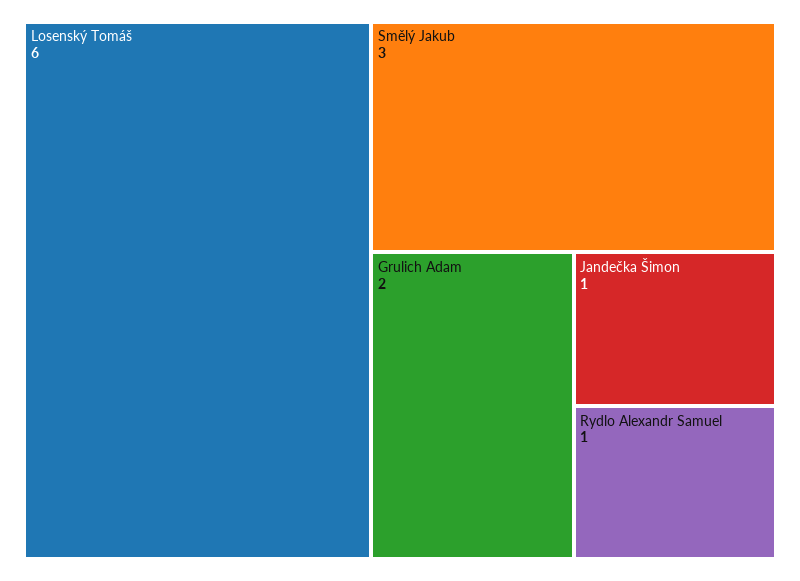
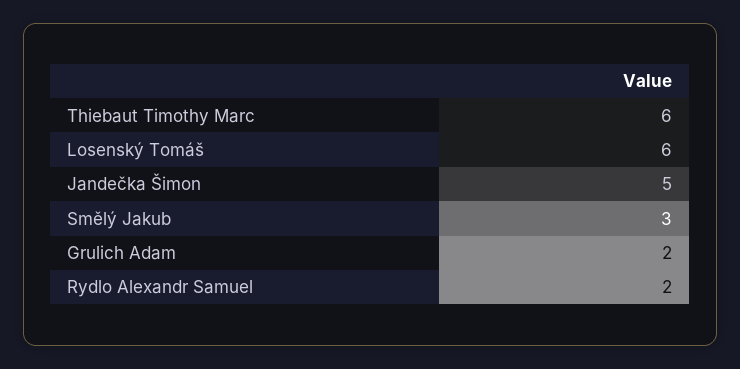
  {
    "Losenský Tomáš": 6,
    "Smělý Jakub": 3,
    "Grulich Adam": 2,
-   "Jandečka Šimon": 1,
+   "Jandečka Šimon": 5,
-   "Rydlo Alexandr Samuel": 1
+   "Rydlo Alexandr Samuel": 2,
+   "Thiebaut Timothy Marc": 6
  }

